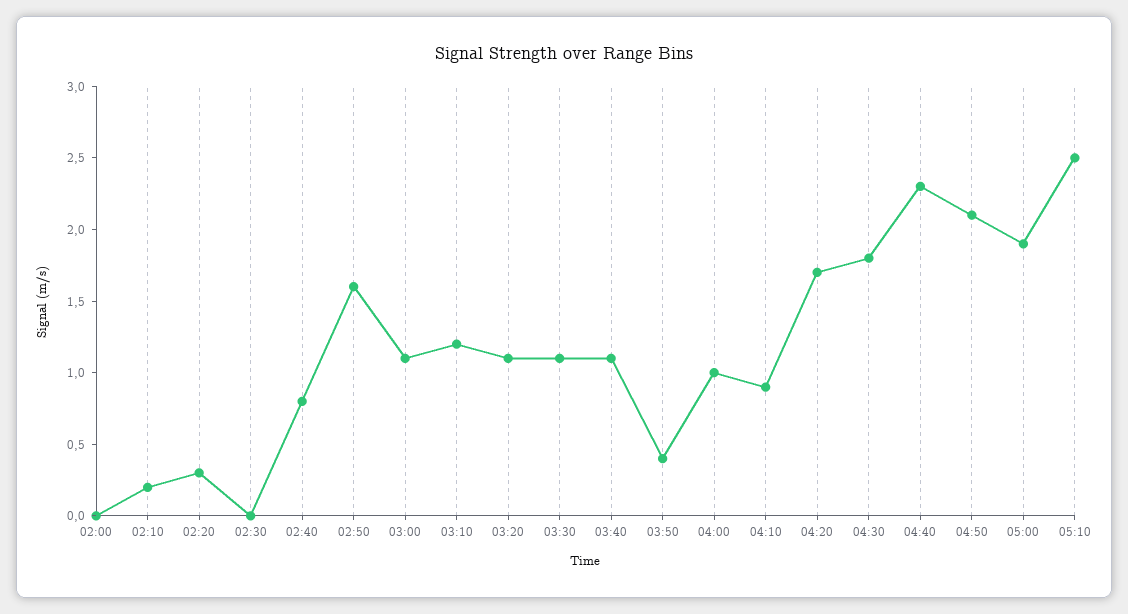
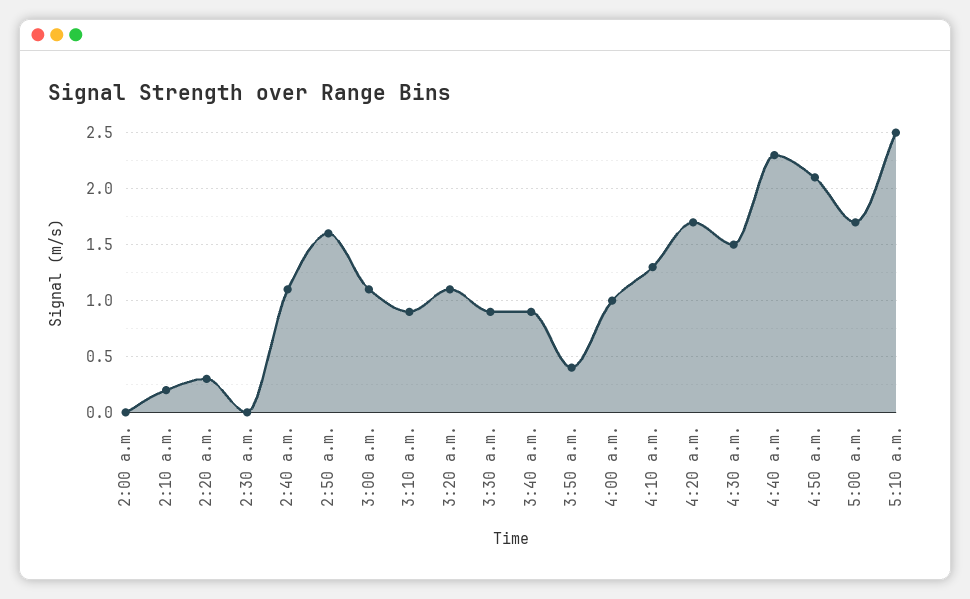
  {
    "02:00": 0,
    "02:10": 0.2,
    "02:20": 0.3,
    "02:30": 0,
-   "02:40": 0.8,
+   "02:40": 1.1,
    "02:50": 1.6,
    "03:00": 1.1,
-   "03:10": 1.2,
+   "03:10": 0.9,
    "03:20": 1.1,
-   "03:30": 1.1,
+   "03:30": 0.9,
-   "03:40": 1.1,
+   "03:40": 0.9,
    "03:50": 0.4,
    "04:00": 1,
-   "04:10": 0.9,
+   "04:10": 1.3,
    "04:20": 1.7,
-   "04:30": 1.8,
+   "04:30": 1.5,
    "04:40": 2.3,
    "04:50": 2.1,
-   "05:00": 1.9,
+   "05:00": 1.7,
    "05:10": 2.5
  }

